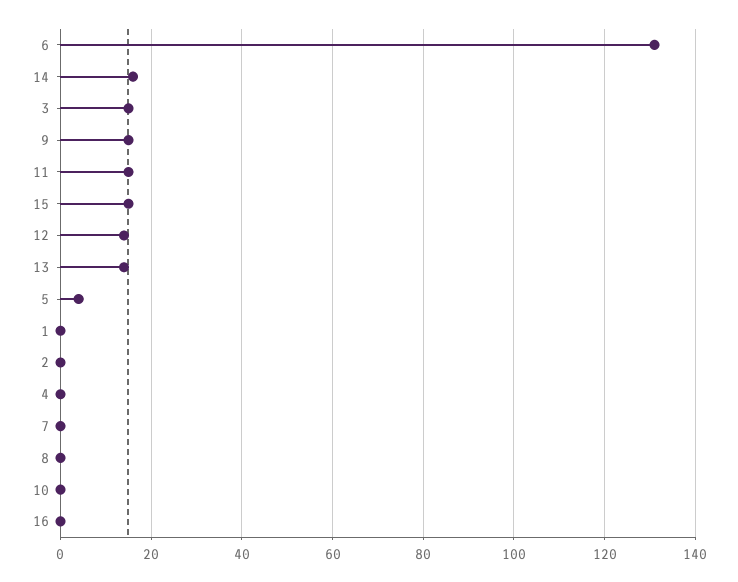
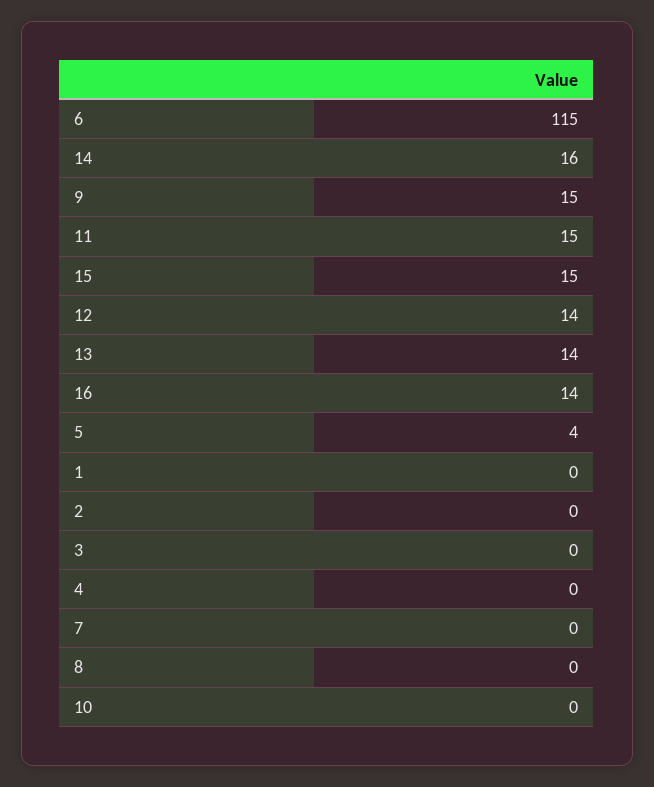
  {
-   "6": 130,
+   "6": 115,
    "14": 16,
-   "3": 15,
+   "3": 0,
    "9": 15,
    "11": 15,
    "15": 15,
    "12": 14,
    "13": 14,
    "5": 4,
    "1": 0,
    "2": 0,
    "4": 0,
    "7": 0,
    "8": 0,
    "10": 0,
-   "16": 0
+   "16": 14
  }

